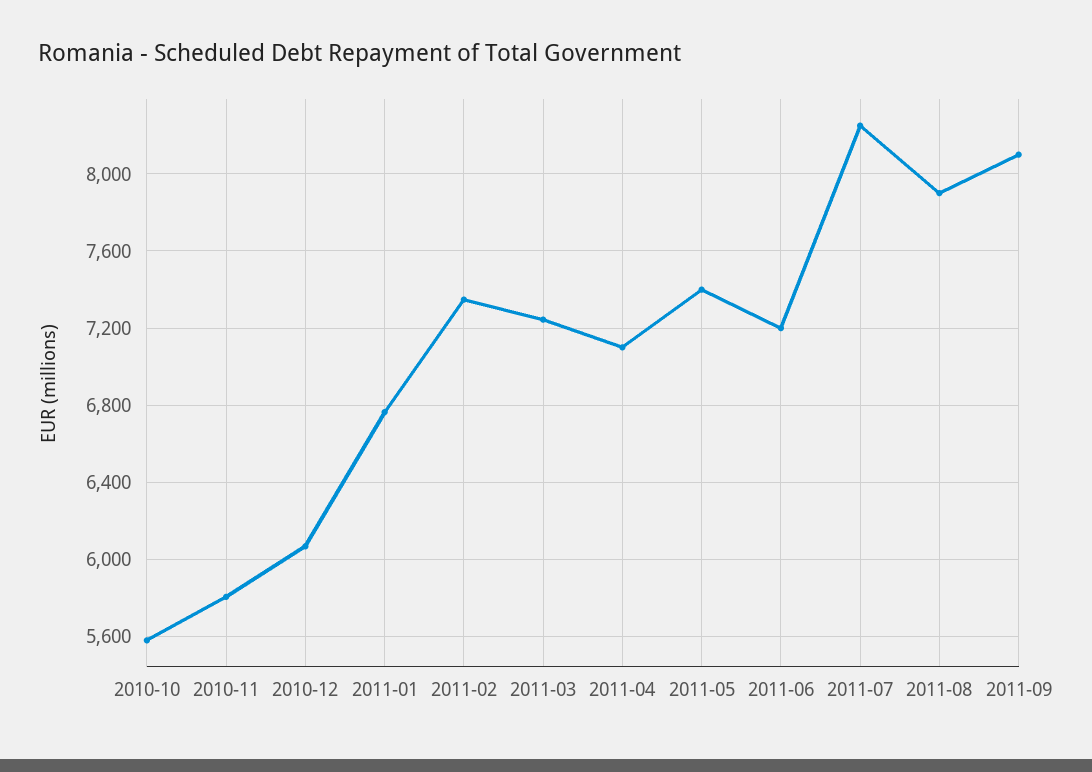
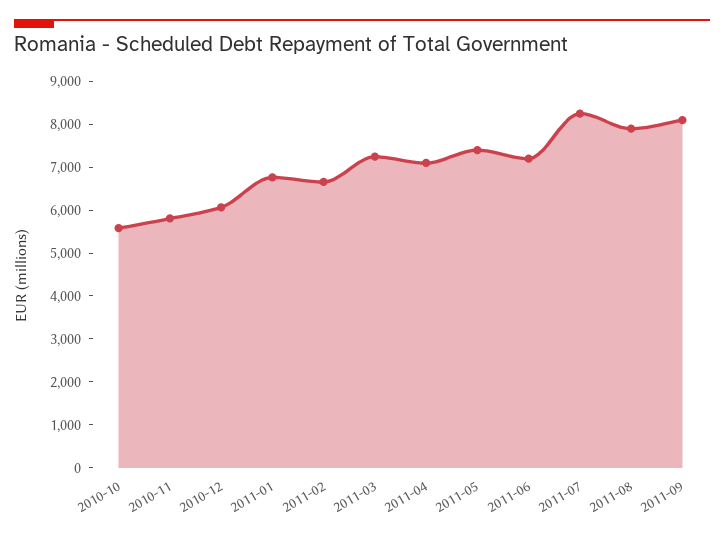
  {
    "2010-10": 5600,
    "2010-11": 5800,
    "2010-12": 6050,
    "2011-01": 6750,
-   "2011-02": 7350,
+   "2011-02": 6600,
    "2011-03": 7250,
    "2011-04": 7100,
    "2011-05": 7400,
    "2011-06": 7200,
    "2011-07": 8250,
    "2011-08": 7900,
    "2011-09": 8100
  }

